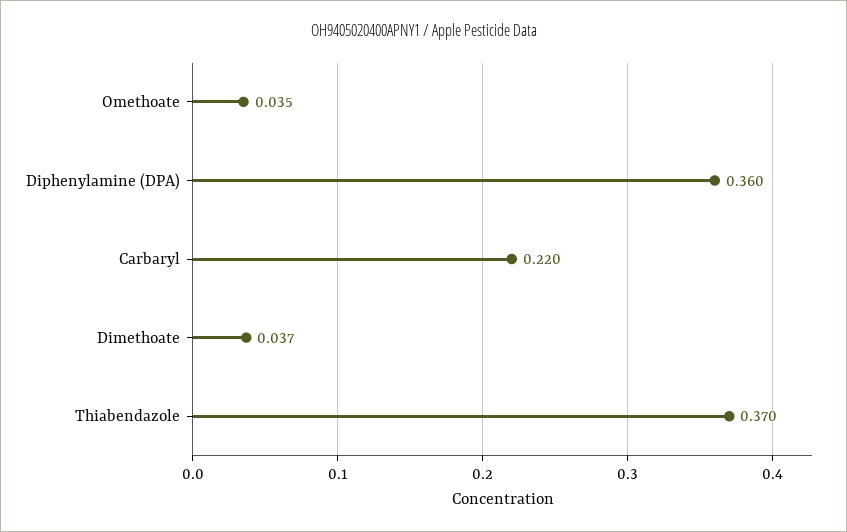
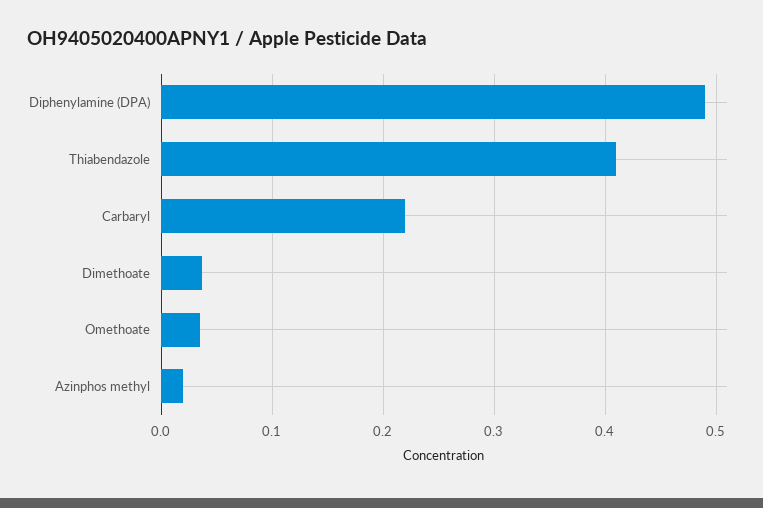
  {
    "Omethoate": 0.035,
-   "Diphenylamine (DPA)": 0.36,
+   "Diphenylamine (DPA)": 0.49,
    "Carbaryl": 0.22,
    "Dimethoate": 0.037,
-   "Thiabendazole": 0.37
+   "Thiabendazole": 0.41,
+   "Azinphos methyl": 0.02
  }

